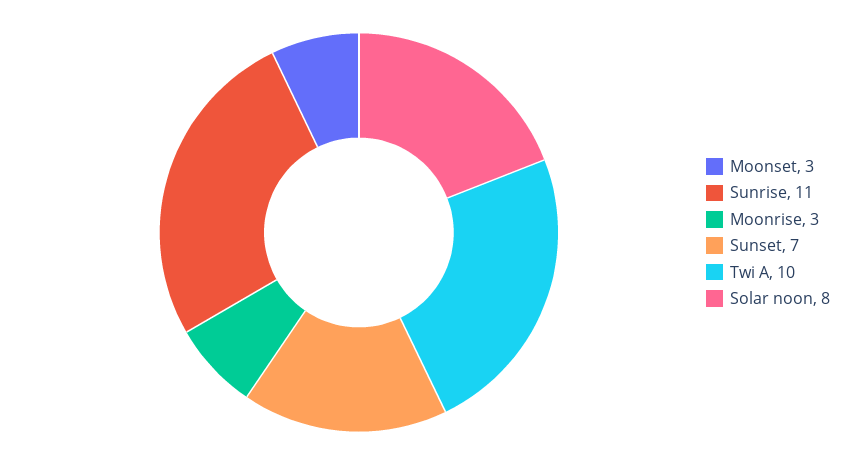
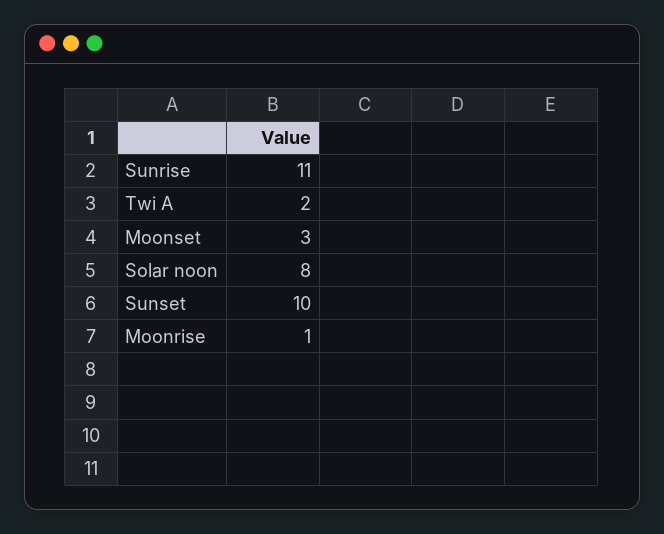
  {
    "Moonset": 3,
    "Sunrise": 11,
-   "Moonrise": 3,
+   "Moonrise": 1,
-   "Sunset": 7,
+   "Sunset": 10,
-   "Twi A": 10,
+   "Twi A": 2,
    "Solar noon": 8
  }

